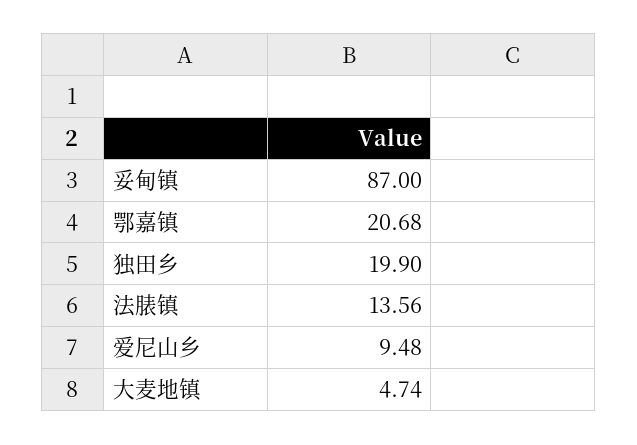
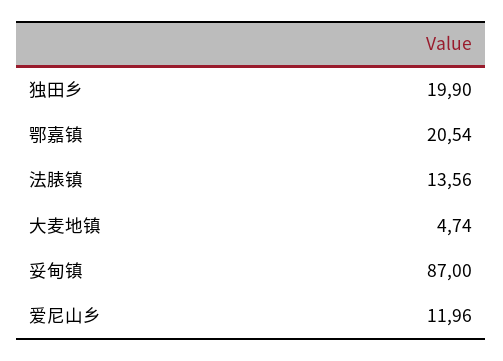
  {
    "妥甸镇": 87,
-   "鄂嘉镇": 20.68,
+   "鄂嘉镇": 20.54,
    "独田乡": 19.9,
    "法脿镇": 13.56,
-   "爱尼山乡": 9.48,
+   "爱尼山乡": 11.96,
    "大麦地镇": 4.74
  }

